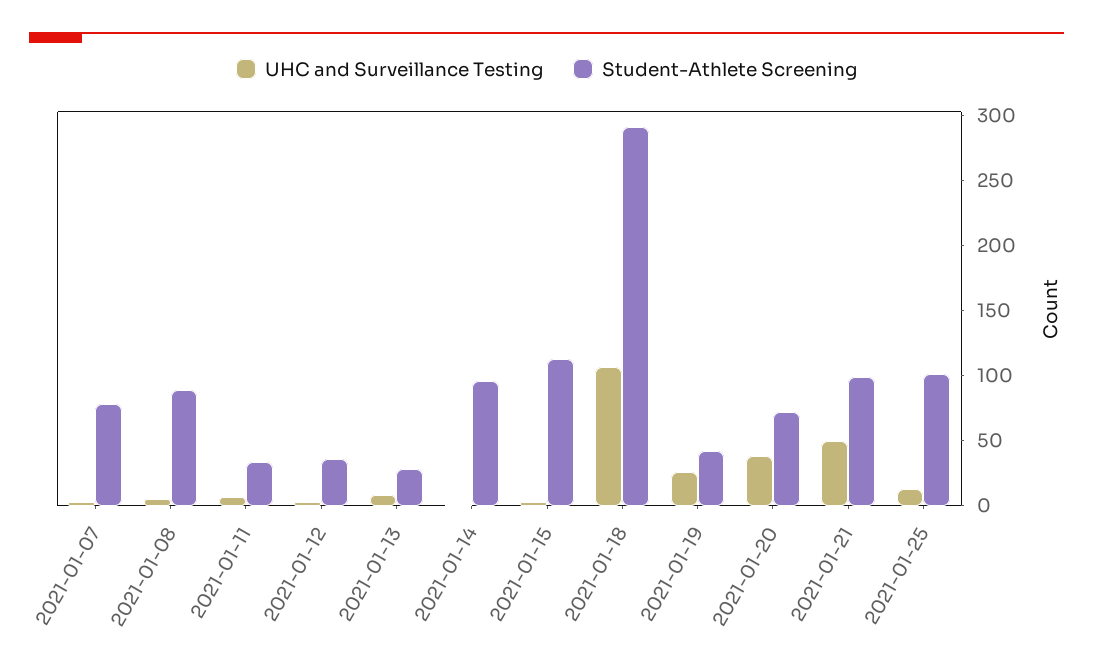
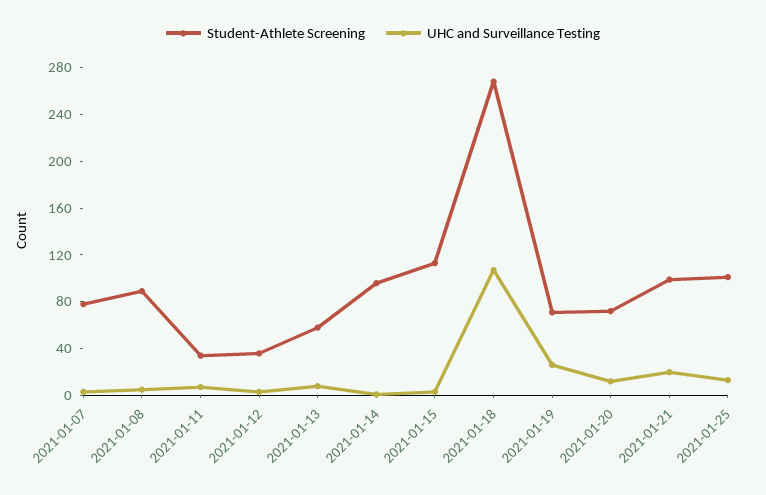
  {
    "UHC and Surveillance Testing": {
      "2021-01-07": 0,
      "2021-01-08": 10,
      "2021-01-11": 10,
      "2021-01-12": 0,
      "2021-01-13": 10,
      "2021-01-14": 0,
      "2021-01-15": 0,
      "2021-01-18": 110,
      "2021-01-19": 30,
-     "2021-01-20": 40,
+     "2021-01-20": 10,
-     "2021-01-21": 50,
+     "2021-01-21": 20,
      "2021-01-25": 10
    },
    "Student-Athlete Screening": {
      "2021-01-07": 80,
      "2021-01-08": 90,
      "2021-01-11": 30,
      "2021-01-12": 40,
-     "2021-01-13": 30,
+     "2021-01-13": 60,
      "2021-01-14": 100,
      "2021-01-15": 110,
-     "2021-01-18": 290,
+     "2021-01-18": 270,
-     "2021-01-19": 40,
+     "2021-01-19": 70,
      "2021-01-20": 70,
      "2021-01-21": 100,
      "2021-01-25": 100
    }
  }

